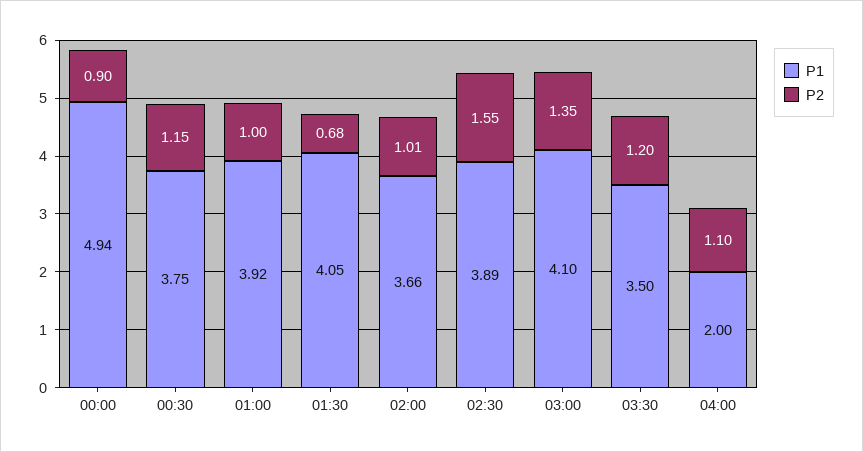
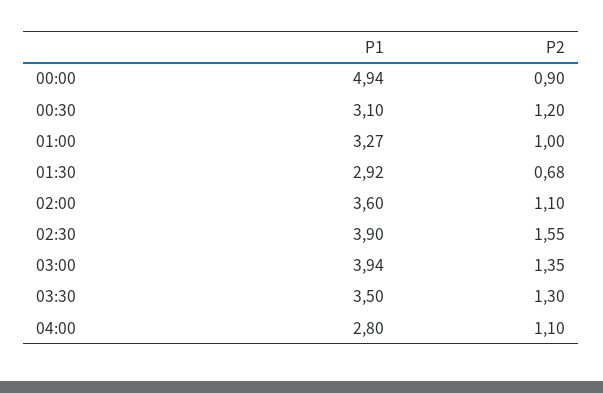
  {
    "P1": {
      "00:00": 4.94,
-     "00:30": 3.75,
+     "00:30": 3.1,
-     "01:00": 3.92,
+     "01:00": 3.27,
-     "01:30": 4.05,
+     "01:30": 2.92,
-     "02:00": 3.66,
+     "02:00": 3.6,
-     "02:30": 3.89,
+     "02:30": 3.9,
-     "03:00": 4.1,
+     "03:00": 3.94,
      "03:30": 3.5,
-     "04:00": 2
+     "04:00": 2.8
    },
    "P2": {
      "00:00": 0.9,
-     "00:30": 1.15,
+     "00:30": 1.2,
      "01:00": 1,
      "01:30": 0.68,
-     "02:00": 1.01,
+     "02:00": 1.1,
      "02:30": 1.55,
      "03:00": 1.35,
-     "03:30": 1.2,
+     "03:30": 1.3,
      "04:00": 1.1
    }
  }

